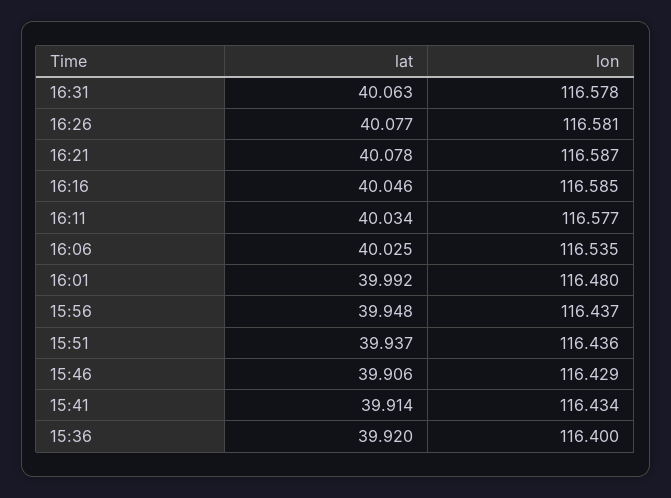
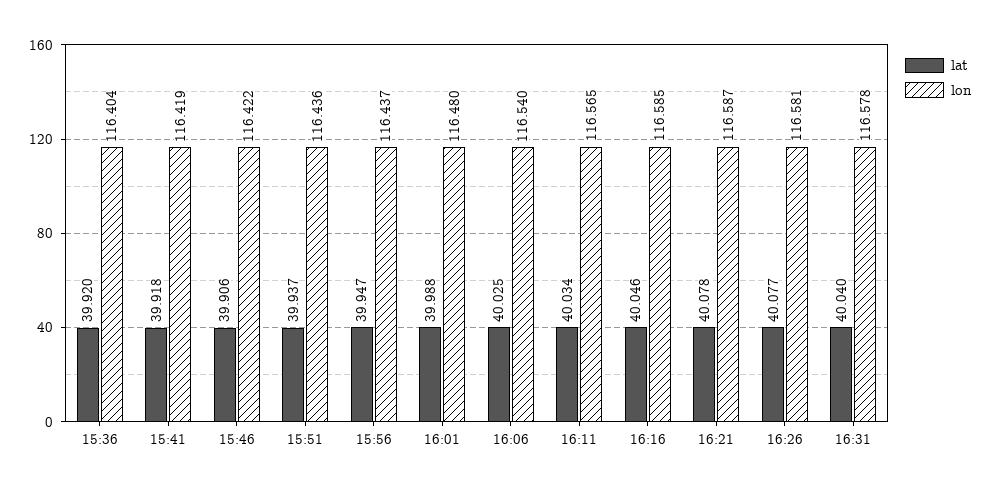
  {
    "lat": {
-     "16:31": 40.063,
+     "16:31": 40.04,
      "16:26": 40.077,
      "16:21": 40.078,
      "16:16": 40.046,
      "16:11": 40.034,
      "16:06": 40.025,
-     "16:01": 39.992,
+     "16:01": 39.988,
-     "15:56": 39.948,
+     "15:56": 39.947,
      "15:51": 39.937,
      "15:46": 39.906,
-     "15:41": 39.914,
+     "15:41": 39.918,
      "15:36": 39.92
    },
    "lon": {
      "16:31": 116.578,
      "16:26": 116.581,
      "16:21": 116.587,
      "16:16": 116.585,
-     "16:11": 116.577,
+     "16:11": 116.565,
-     "16:06": 116.535,
+     "16:06": 116.54,
      "16:01": 116.48,
      "15:56": 116.437,
      "15:51": 116.436,
-     "15:46": 116.429,
+     "15:46": 116.422,
-     "15:41": 116.434,
+     "15:41": 116.419,
-     "15:36": 116.4
+     "15:36": 116.404
    }
  }

